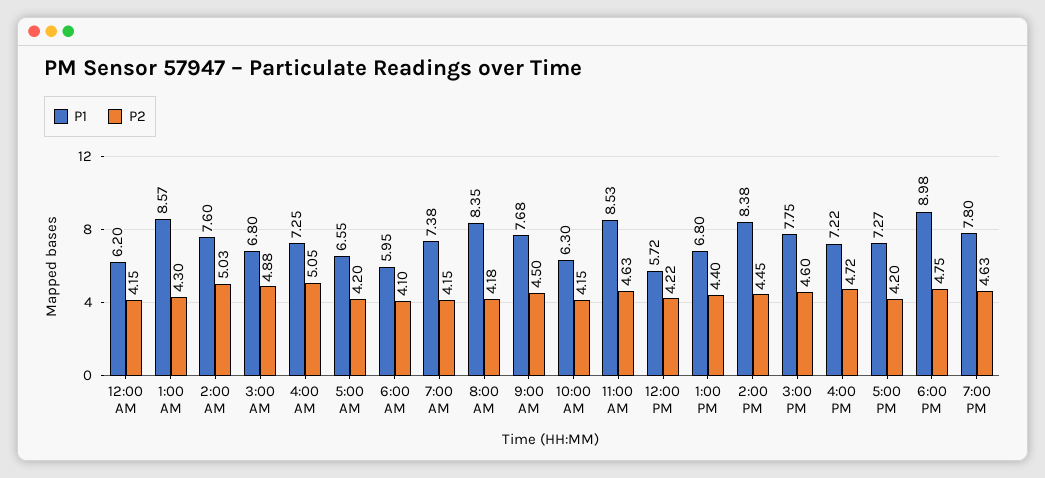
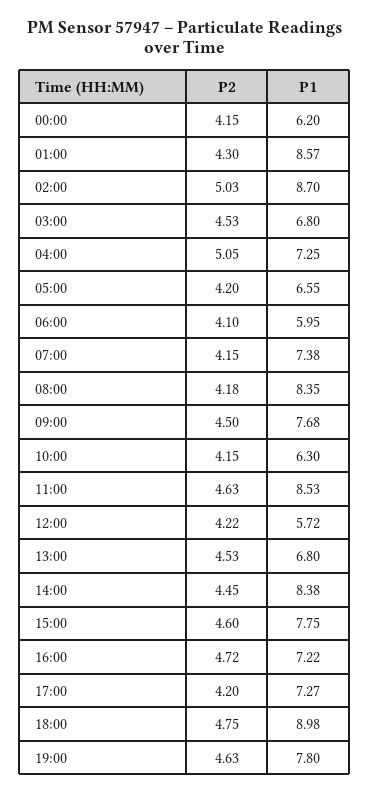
  {
    "P1": {
      "12:00 AM": 6.2,
      "1:00 AM": 8.57,
-     "2:00 AM": 7.6,
+     "2:00 AM": 8.7,
      "3:00 AM": 6.8,
      "4:00 AM": 7.25,
      "5:00 AM": 6.55,
      "6:00 AM": 5.95,
      "7:00 AM": 7.38,
      "8:00 AM": 8.35,
      "9:00 AM": 7.68,
      "10:00 AM": 6.3,
      "11:00 AM": 8.53,
      "12:00 PM": 5.72,
      "1:00 PM": 6.8,
      "2:00 PM": 8.38,
      "3:00 PM": 7.75,
      "4:00 PM": 7.22,
      "5:00 PM": 7.27,
      "6:00 PM": 8.98,
      "7:00 PM": 7.8
    },
    "P2": {
      "12:00 AM": 4.15,
      "1:00 AM": 4.3,
      "2:00 AM": 5.03,
-     "3:00 AM": 4.88,
+     "3:00 AM": 4.53,
      "4:00 AM": 5.05,
      "5:00 AM": 4.2,
      "6:00 AM": 4.1,
      "7:00 AM": 4.15,
      "8:00 AM": 4.18,
      "9:00 AM": 4.5,
      "10:00 AM": 4.15,
      "11:00 AM": 4.63,
      "12:00 PM": 4.22,
-     "1:00 PM": 4.4,
+     "1:00 PM": 4.53,
      "2:00 PM": 4.45,
      "3:00 PM": 4.6,
      "4:00 PM": 4.72,
      "5:00 PM": 4.2,
      "6:00 PM": 4.75,
      "7:00 PM": 4.63
    }
  }

